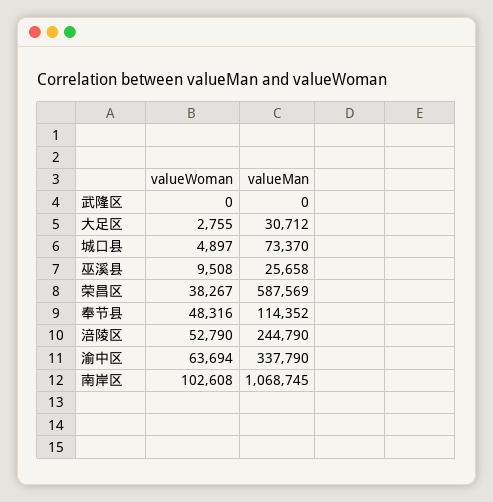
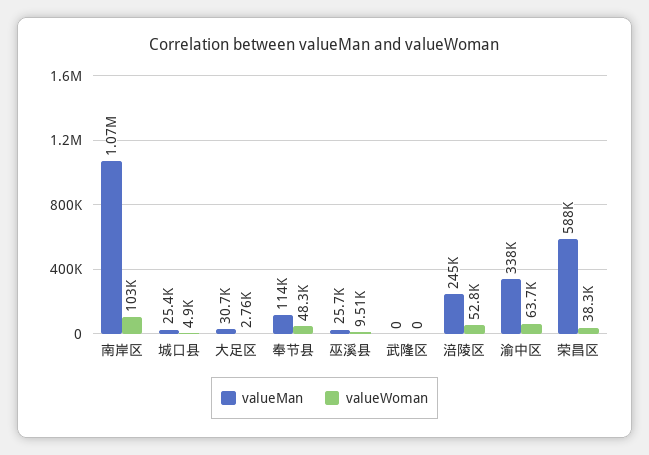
  {
    "valueWoman": {
      "武隆区": 0,
      "大足区": 2755,
      "城口县": 4897,
      "巫溪县": 9508,
      "荣昌区": 38267,
      "奉节县": 48316,
      "涪陵区": 52790,
      "渝中区": 63694,
      "南岸区": 102608
    },
    "valueMan": {
      "武隆区": 0,
      "大足区": 30712,
-     "城口县": 73370,
+     "城口县": 25400,
      "巫溪县": 25658,
      "荣昌区": 587569,
      "奉节县": 114352,
      "涪陵区": 244790,
      "渝中区": 337790,
      "南岸区": 1068745
    }
  }

